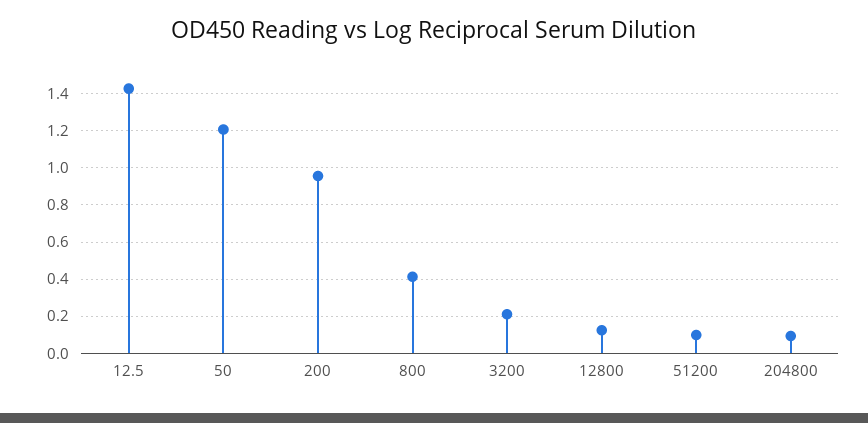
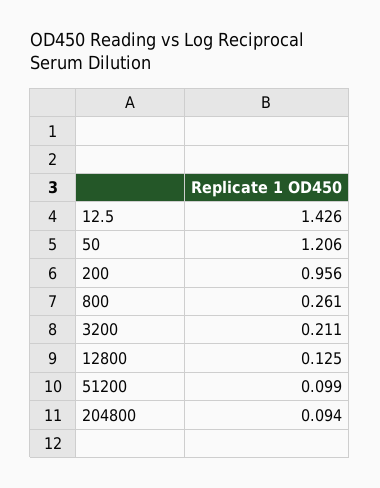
  {
    "12.5": 1.426,
    "50": 1.206,
    "200": 0.956,
-   "800": 0.4,
+   "800": 0.261,
    "3200": 0.211,
    "12800": 0.125,
    "51200": 0.099,
    "204800": 0.094
  }

